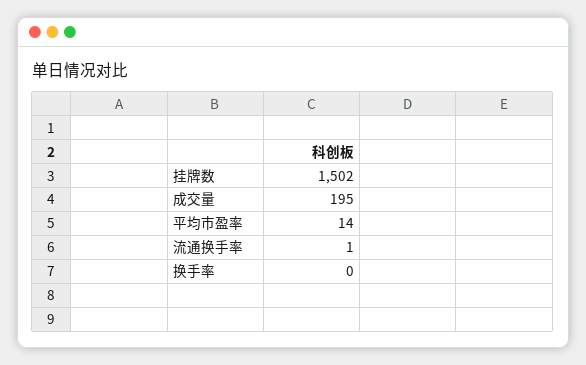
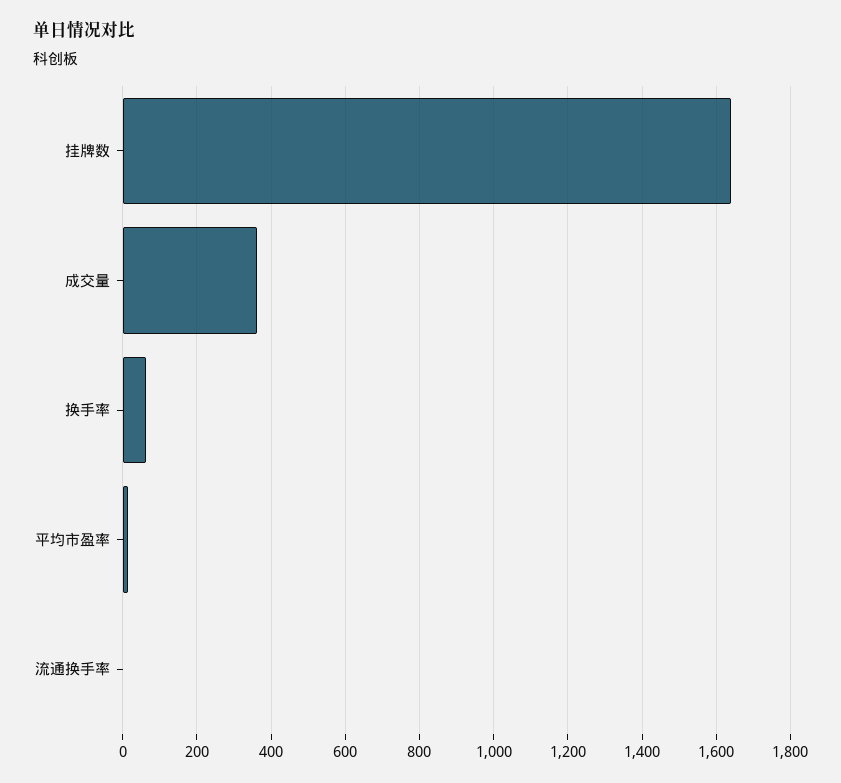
  {
-   "挂牌数": 1502,
+   "挂牌数": 1640,
-   "成交量": 195,
+   "成交量": 360,
    "平均市盈率": 14,
    "流通换手率": 1,
-   "换手率": 0
+   "换手率": 60
  }

